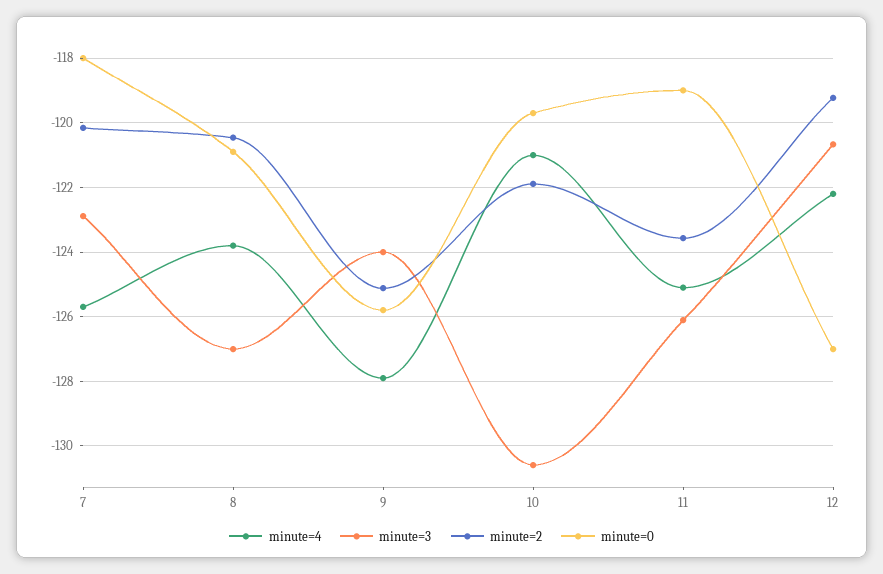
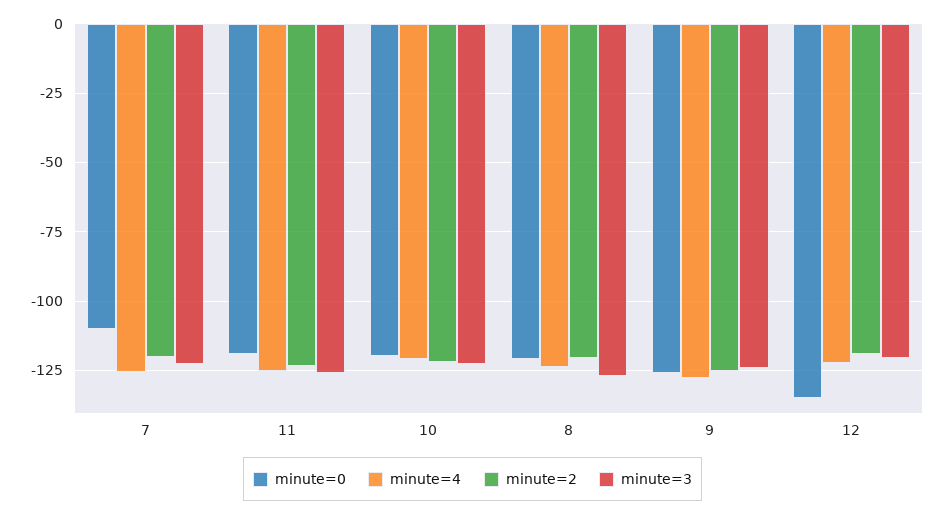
  {
    "minute=4": {
      "7": -125.8,
      "8": -123.8,
      "9": -128,
      "10": -121,
      "11": -125.2,
      "12": -122.2
    },
    "minute=3": {
      "7": -122.8,
      "8": -127,
      "9": -124,
-     "10": -130.6,
+     "10": -122.5,
      "11": -126.2,
      "12": -120.6
    },
    "minute=2": {
      "7": -120.2,
      "8": -120.4,
      "9": -125.2,
      "10": -121.8,
      "11": -123.6,
      "12": -119.2
    },
    "minute=0": {
-     "7": -118,
+     "7": -110,
      "8": -121,
      "9": -125.8,
      "10": -119.8,
      "11": -119,
-     "12": -127
+     "12": -135
    }
  }

